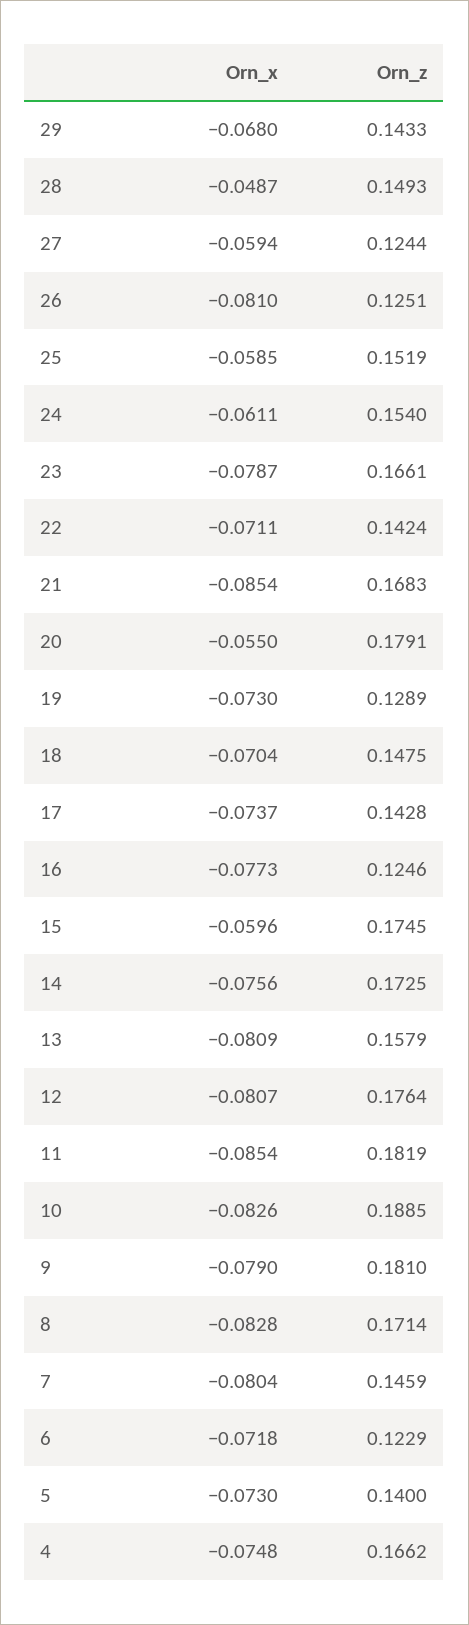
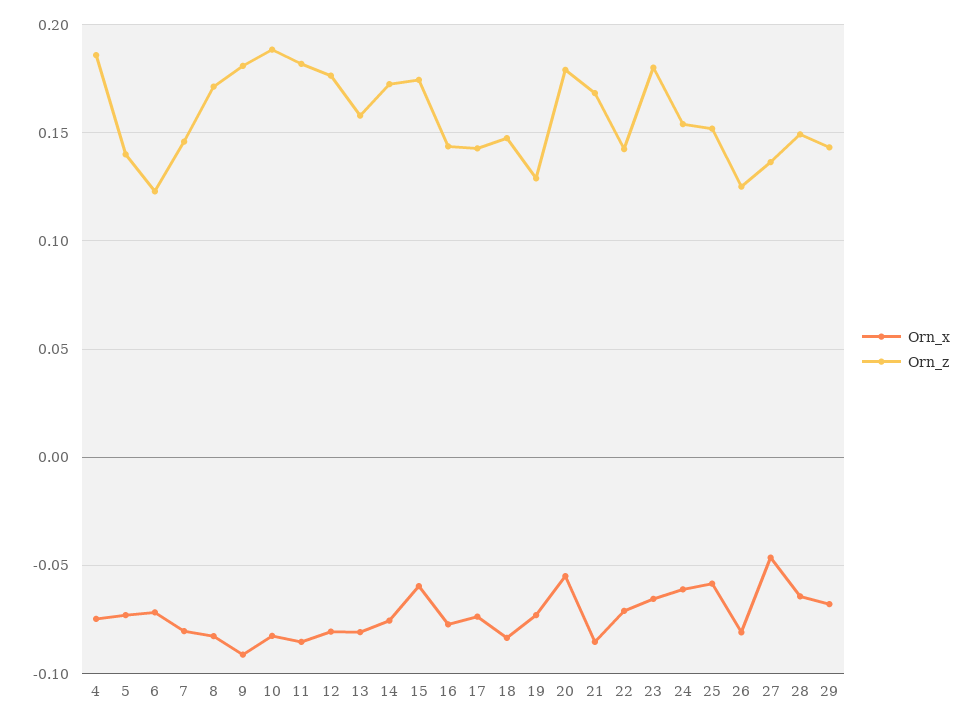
  {
    "Orn_x": {
      "29": -0.068,
-     "28": -0.0487,
+     "28": -0.065,
-     "27": -0.0594,
+     "27": -0.045,
      "26": -0.081,
      "25": -0.0585,
      "24": -0.0611,
-     "23": -0.0787,
+     "23": -0.065,
      "22": -0.0711,
      "21": -0.0854,
      "20": -0.055,
      "19": -0.073,
-     "18": -0.0704,
+     "18": -0.085,
      "17": -0.0737,
      "16": -0.0773,
      "15": -0.0596,
      "14": -0.0756,
      "13": -0.0809,
      "12": -0.0807,
      "11": -0.0854,
      "10": -0.0826,
-     "9": -0.079,
+     "9": -0.09,
      "8": -0.0828,
      "7": -0.0804,
      "6": -0.0718,
      "5": -0.073,
      "4": -0.0748
    },
    "Orn_z": {
      "29": 0.1433,
      "28": 0.1493,
-     "27": 0.1244,
+     "27": 0.135,
      "26": 0.1251,
      "25": 0.1519,
      "24": 0.154,
-     "23": 0.1661,
+     "23": 0.18,
      "22": 0.1424,
      "21": 0.1683,
      "20": 0.1791,
      "19": 0.1289,
      "18": 0.1475,
      "17": 0.1428,
-     "16": 0.1246,
+     "16": 0.145,
      "15": 0.1745,
      "14": 0.1725,
      "13": 0.1579,
      "12": 0.1764,
      "11": 0.1819,
      "10": 0.1885,
      "9": 0.181,
      "8": 0.1714,
      "7": 0.1459,
      "6": 0.1229,
      "5": 0.14,
-     "4": 0.1662
+     "4": 0.185
    }
  }

